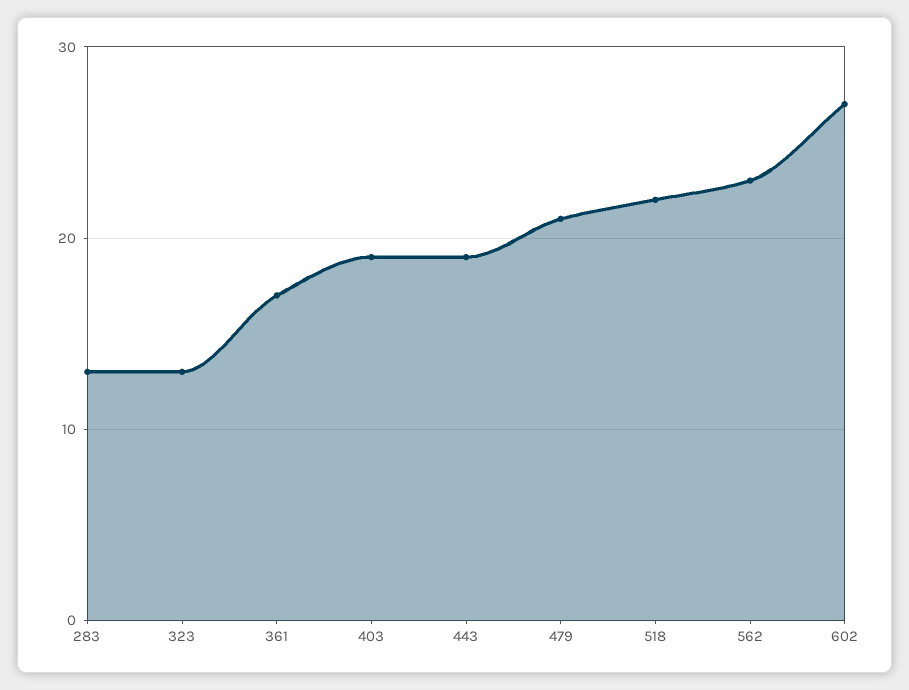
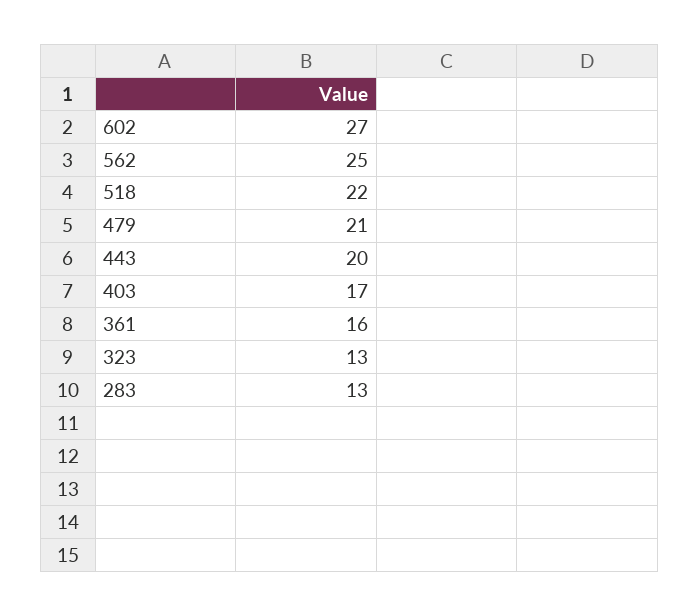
  {
    "283": 13,
    "323": 13,
-   "361": 17,
+   "361": 16,
-   "403": 19,
+   "403": 17,
-   "443": 19,
+   "443": 20,
    "479": 21,
    "518": 22,
-   "562": 23,
+   "562": 25,
    "602": 27
  }

